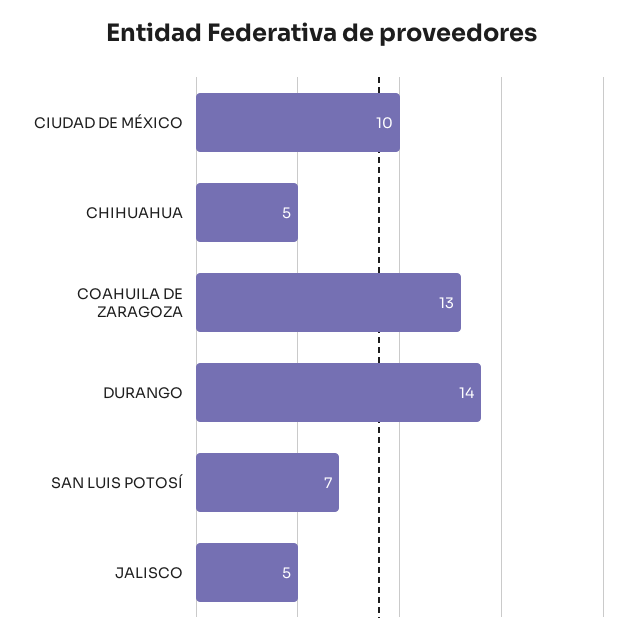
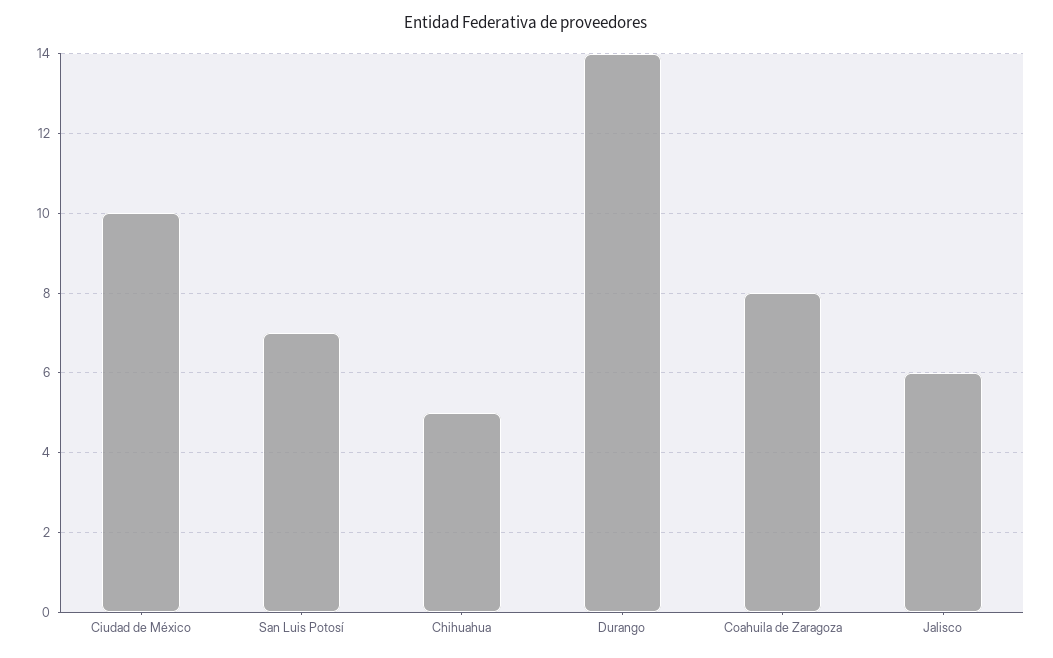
  {
    "CIUDAD DE MÉXICO": 10,
    "CHIHUAHUA": 5,
-   "COAHUILA DE ZARAGOZA": 13,
+   "COAHUILA DE ZARAGOZA": 8,
    "DURANGO": 14,
    "SAN LUIS POTOSÍ": 7,
-   "JALISCO": 5
+   "JALISCO": 6
  }

